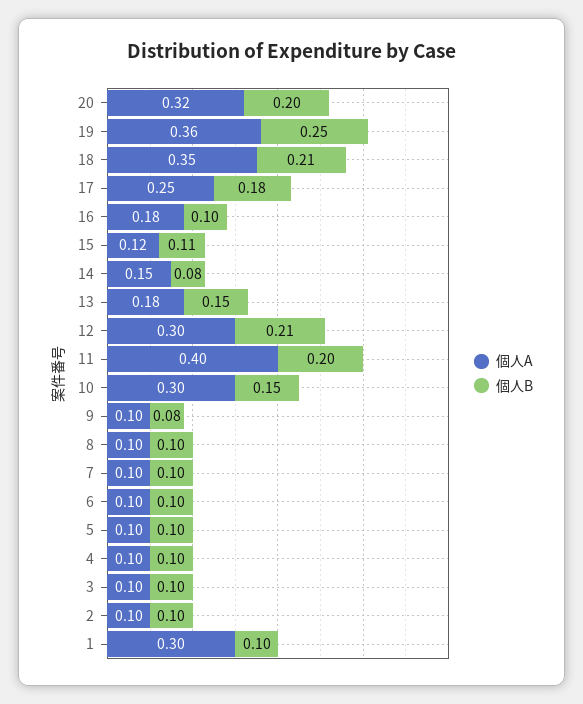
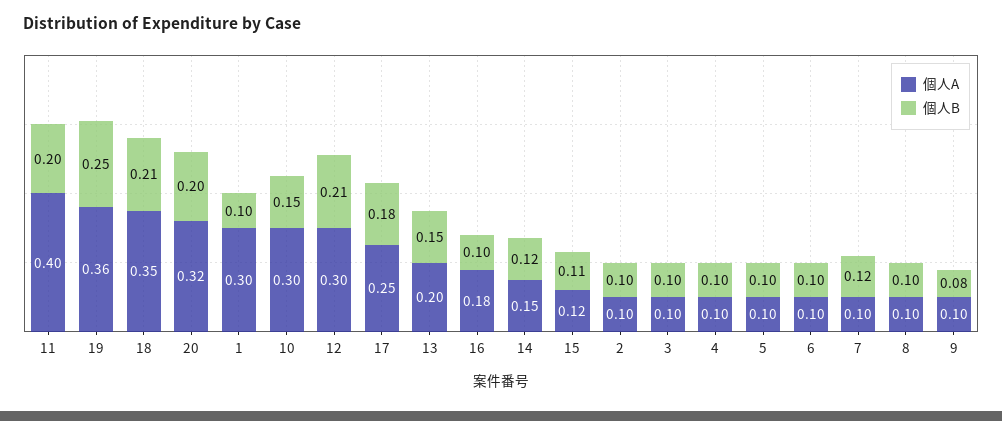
  {
    "個人A": {
      "20": 0.32,
      "19": 0.36,
      "18": 0.35,
      "17": 0.25,
      "16": 0.18,
      "15": 0.12,
      "14": 0.15,
-     "13": 0.18,
+     "13": 0.2,
      "12": 0.3,
      "11": 0.4,
      "10": 0.3,
      "9": 0.1,
      "8": 0.1,
      "7": 0.1,
      "6": 0.1,
      "5": 0.1,
      "4": 0.1,
      "3": 0.1,
      "2": 0.1,
      "1": 0.3
    },
    "個人B": {
      "20": 0.2,
      "19": 0.25,
      "18": 0.21,
      "17": 0.18,
      "16": 0.1,
      "15": 0.11,
-     "14": 0.08,
+     "14": 0.12,
      "13": 0.15,
      "12": 0.21,
      "11": 0.2,
      "10": 0.15,
      "9": 0.08,
      "8": 0.1,
-     "7": 0.1,
+     "7": 0.12,
      "6": 0.1,
      "5": 0.1,
      "4": 0.1,
      "3": 0.1,
      "2": 0.1,
      "1": 0.1
    }
  }

